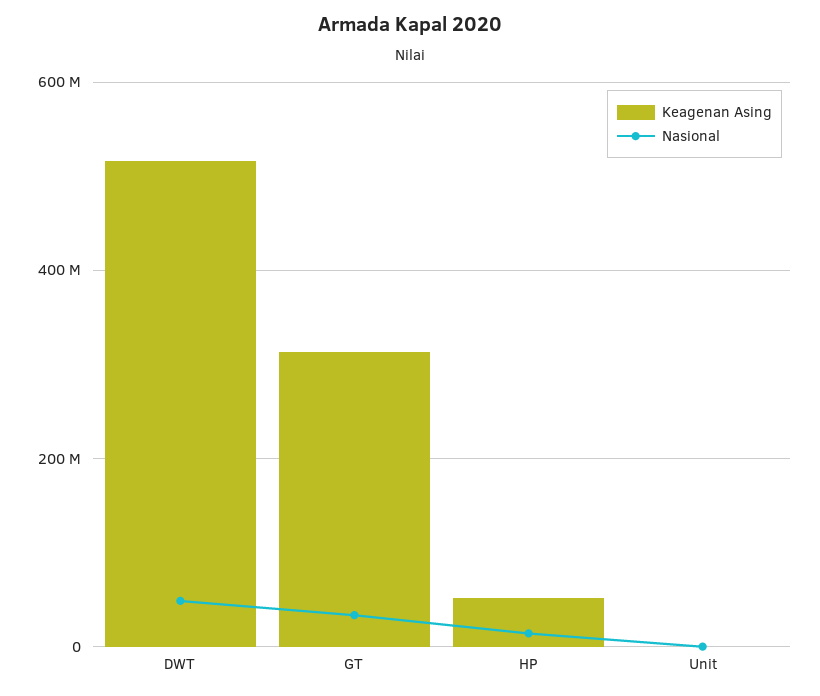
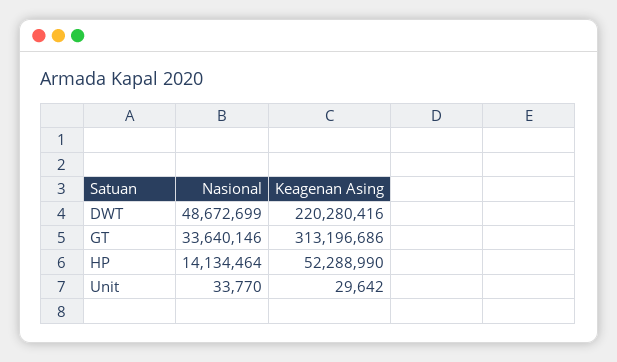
  {
    "Keagenan Asing": {
-     "DWT": 520000000,
+     "DWT": 220280416,
      "GT": 313196686,
      "HP": 52288990,
      "Unit": 29642
    },
    "Nasional": {
      "DWT": 48672699,
      "GT": 33640146,
      "HP": 14134464,
      "Unit": 33770
    }
  }

